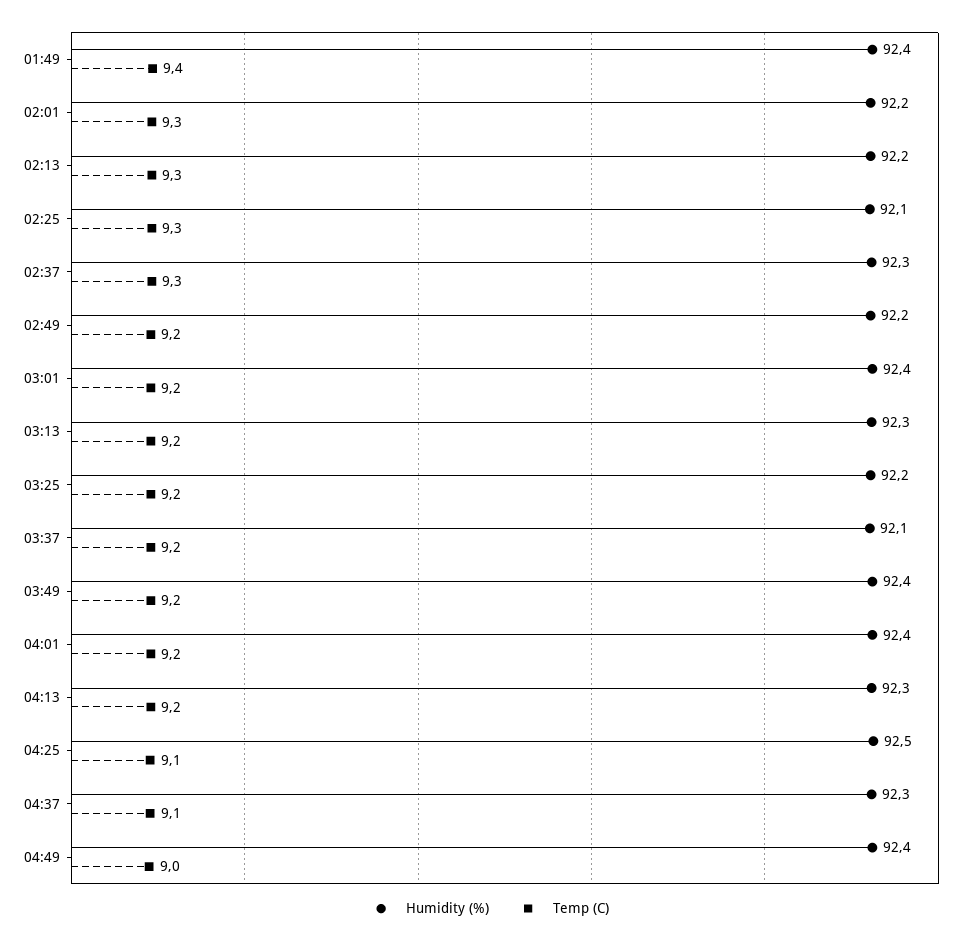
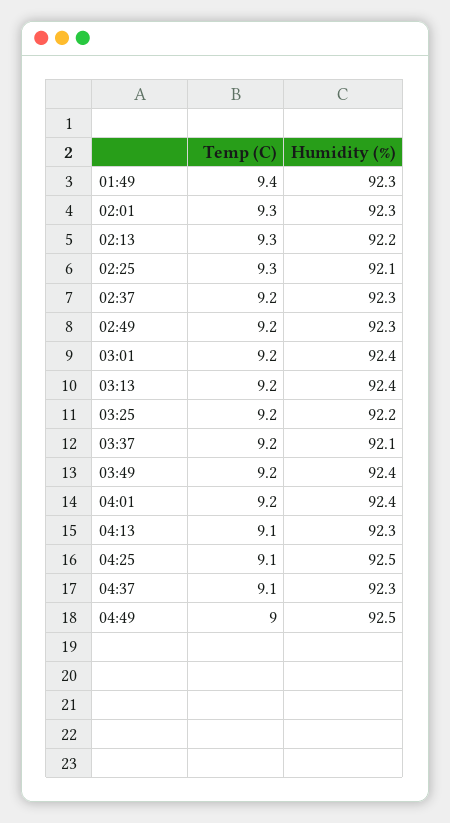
  {
    "Humidity (%)": {
-     "01:49": 92.4,
+     "01:49": 92.3,
-     "02:01": 92.2,
+     "02:01": 92.3,
      "02:13": 92.2,
      "02:25": 92.1,
      "02:37": 92.3,
-     "02:49": 92.2,
+     "02:49": 92.3,
      "03:01": 92.4,
-     "03:13": 92.3,
+     "03:13": 92.4,
      "03:25": 92.2,
      "03:37": 92.1,
      "03:49": 92.4,
      "04:01": 92.4,
      "04:13": 92.3,
      "04:25": 92.5,
      "04:37": 92.3,
-     "04:49": 92.4
+     "04:49": 92.5
    },
    "Temp (C)": {
      "01:49": 9.4,
      "02:01": 9.3,
      "02:13": 9.3,
      "02:25": 9.3,
-     "02:37": 9.3,
+     "02:37": 9.2,
      "02:49": 9.2,
      "03:01": 9.2,
      "03:13": 9.2,
      "03:25": 9.2,
      "03:37": 9.2,
      "03:49": 9.2,
      "04:01": 9.2,
-     "04:13": 9.2,
+     "04:13": 9.1,
      "04:25": 9.1,
      "04:37": 9.1,
      "04:49": 9
    }
  }

